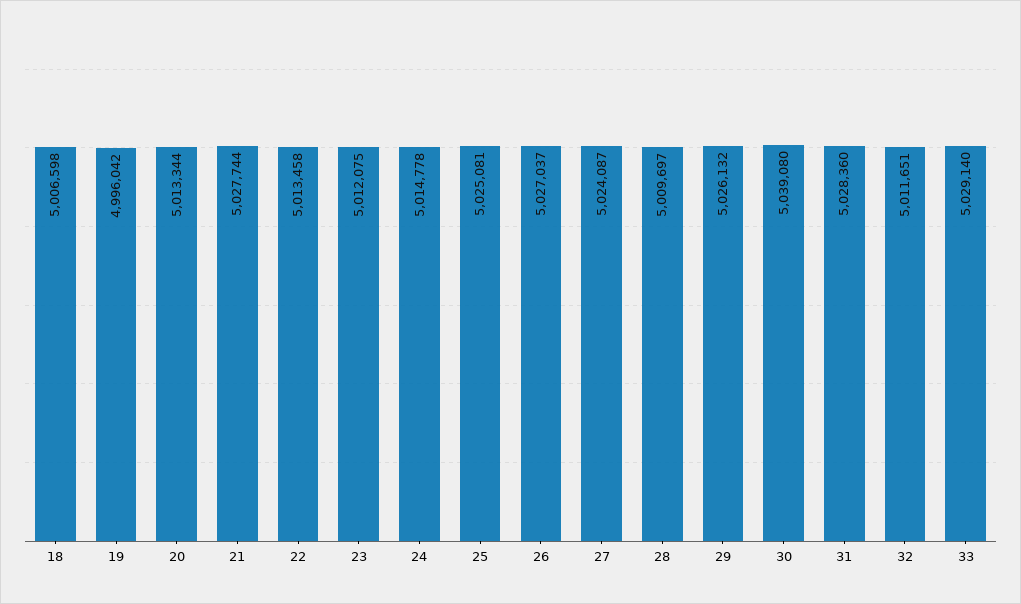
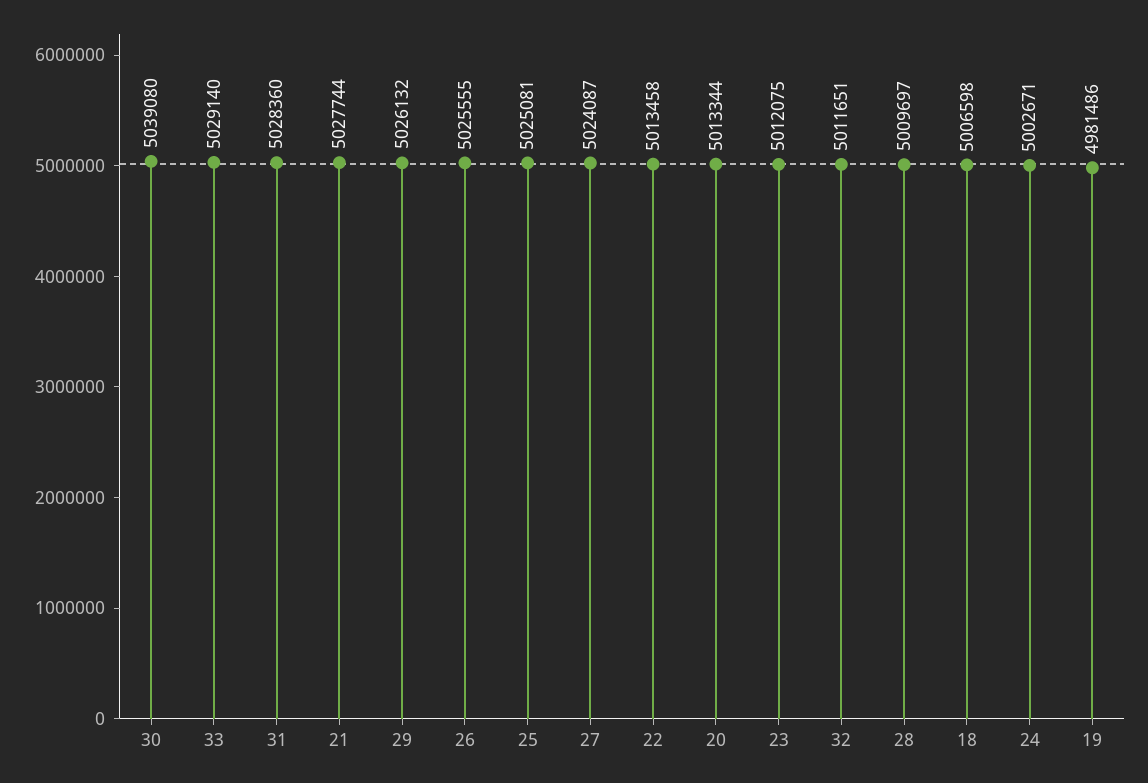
  {
    "18": 5006598,
-   "19": 4996042,
+   "19": 4981486,
    "20": 5013344,
    "21": 5027744,
    "22": 5013458,
    "23": 5012075,
-   "24": 5014778,
+   "24": 5002671,
    "25": 5025081,
-   "26": 5027037,
+   "26": 5025555,
    "27": 5024087,
    "28": 5009697,
    "29": 5026132,
    "30": 5039080,
    "31": 5028360,
    "32": 5011651,
    "33": 5029140
  }

